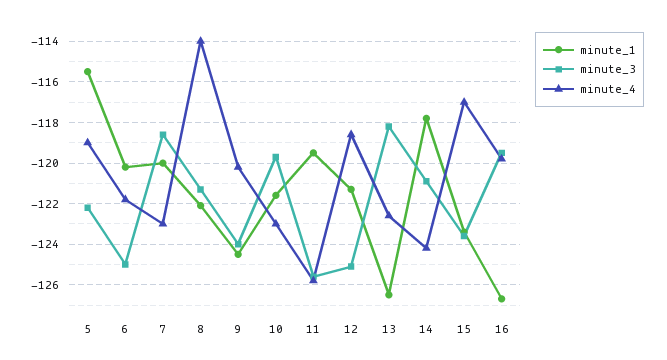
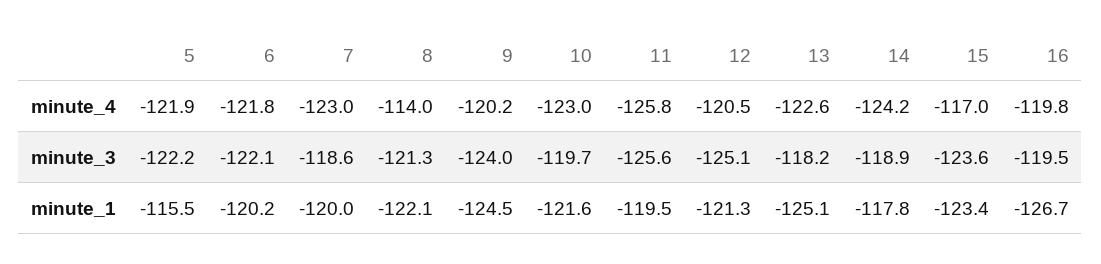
  {
    "minute_1": {
      "5": -115.5,
      "6": -120.2,
      "7": -120,
      "8": -122.1,
      "9": -124.5,
      "10": -121.6,
      "11": -119.5,
      "12": -121.3,
-     "13": -126.5,
+     "13": -125.1,
      "14": -117.8,
      "15": -123.4,
      "16": -126.7
    },
    "minute_3": {
      "5": -122.2,
-     "6": -125,
+     "6": -122.1,
      "7": -118.6,
      "8": -121.3,
      "9": -124,
      "10": -119.7,
      "11": -125.6,
      "12": -125.1,
      "13": -118.2,
-     "14": -121,
+     "14": -118.9,
      "15": -123.6,
      "16": -119.5
    },
    "minute_4": {
-     "5": -119,
+     "5": -121.9,
      "6": -121.8,
      "7": -123,
      "8": -114,
      "9": -120.2,
      "10": -123,
      "11": -125.8,
-     "12": -118.5,
+     "12": -120.5,
      "13": -122.6,
      "14": -124.2,
      "15": -117,
      "16": -119.8
    }
  }

